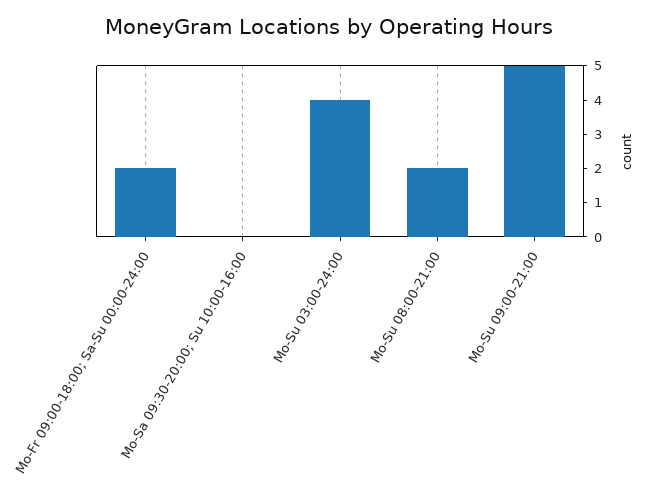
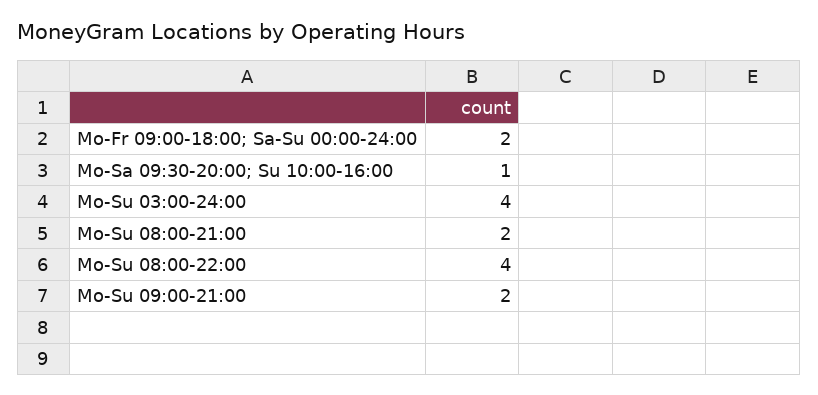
  {
    "Mo-Fr 09:00-18:00; Sa-Su 00:00-24:00": 2,
-   "Mo-Sa 09:30-20:00; Su 10:00-16:00": 0,
+   "Mo-Sa 09:30-20:00; Su 10:00-16:00": 1,
    "Mo-Su 03:00-24:00": 4,
    "Mo-Su 08:00-21:00": 2,
-   "Mo-Su 09:00-21:00": 5
+   "Mo-Su 09:00-21:00": 2,
+   "Mo-Su 08:00-22:00": 4
  }

